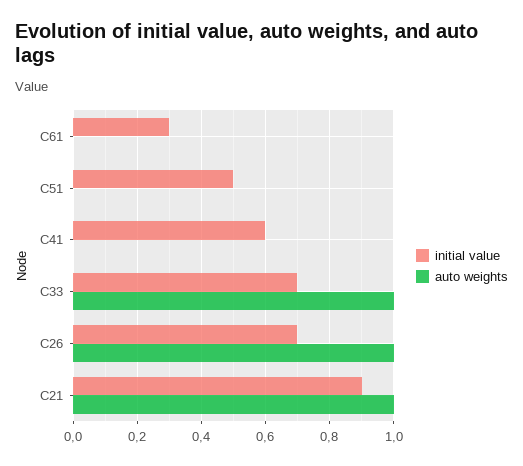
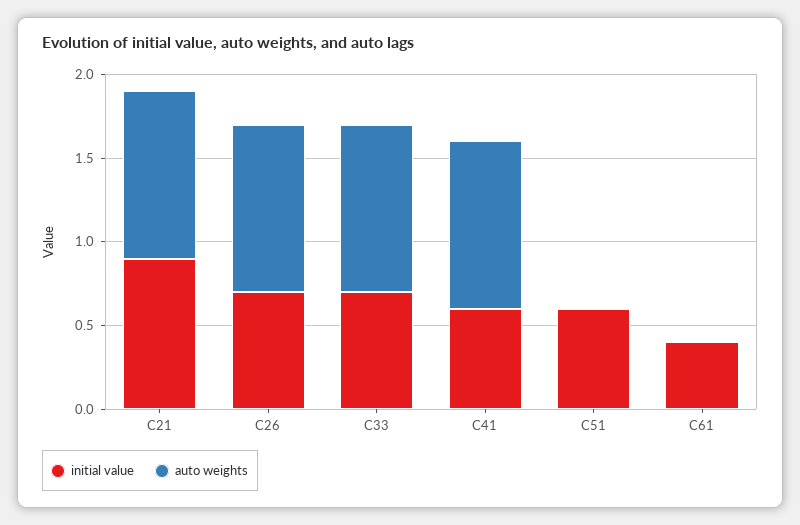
  {
    "initial value": {
-     "C61": 0.3,
+     "C61": 0.4,
-     "C51": 0.5,
+     "C51": 0.6,
      "C41": 0.6,
      "C33": 0.7,
      "C26": 0.7,
      "C21": 0.9
    },
    "auto weights": {
      "C61": 0,
      "C51": 0,
-     "C41": 0,
+     "C41": 1,
      "C33": 1,
      "C26": 1,
      "C21": 1
    }
  }

